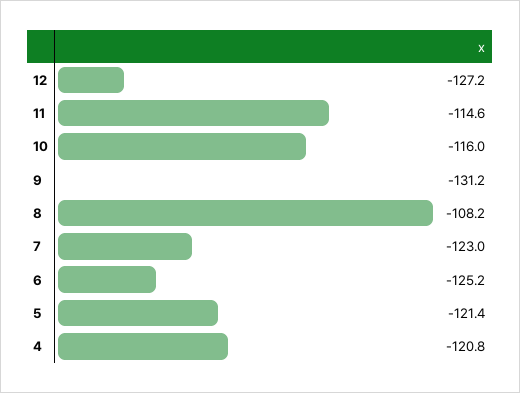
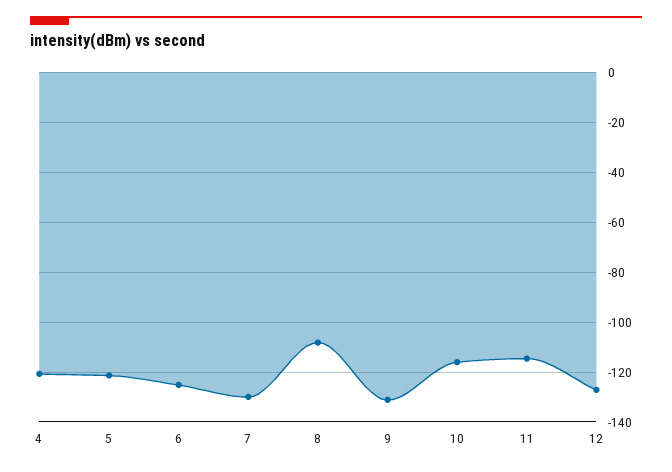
  {
    "12": -127.2,
    "11": -114.6,
    "10": -116,
    "9": -131.2,
    "8": -108.2,
-   "7": -123,
+   "7": -130,
    "6": -125.2,
    "5": -121.4,
    "4": -120.8
  }

